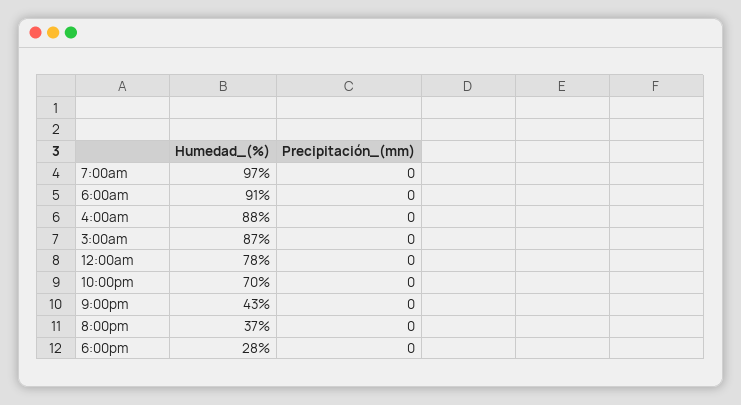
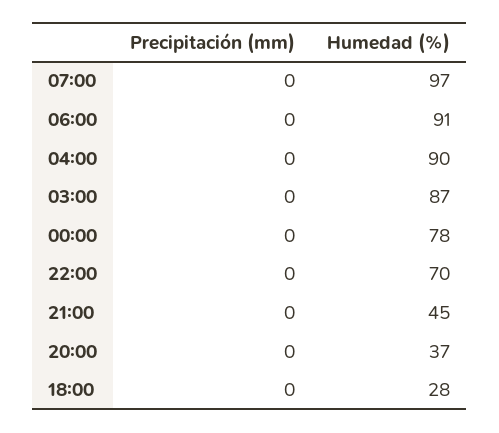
  {
    "Humedad_(%)": {
      "7:00am": 97,
      "6:00am": 91,
-     "4:00am": 88,
+     "4:00am": 90,
      "3:00am": 87,
      "12:00am": 78,
      "10:00pm": 70,
-     "9:00pm": 43,
+     "9:00pm": 45,
      "8:00pm": 37,
      "6:00pm": 28
    },
    "Precipitación_(mm)": {
      "7:00am": 0,
      "6:00am": 0,
      "4:00am": 0,
      "3:00am": 0,
      "12:00am": 0,
      "10:00pm": 0,
      "9:00pm": 0,
      "8:00pm": 0,
      "6:00pm": 0
    }
  }

